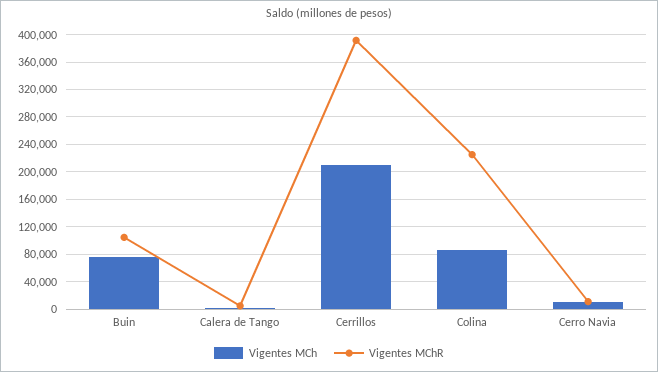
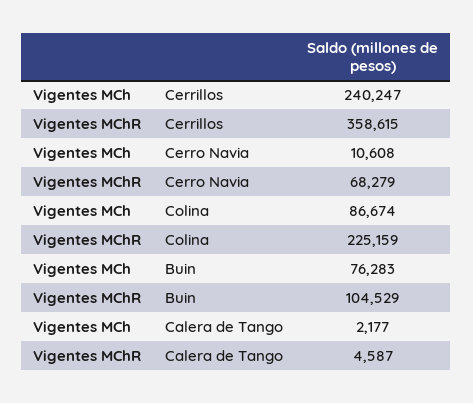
  {
    "Vigentes MCh": {
      "Buin": 76283,
      "Calera de Tango": 2177,
-     "Cerrillos": 210000,
+     "Cerrillos": 240247,
      "Colina": 86674,
      "Cerro Navia": 10608
    },
    "Vigentes MChR": {
      "Buin": 104529,
      "Calera de Tango": 4587,
-     "Cerrillos": 390000,
+     "Cerrillos": 358615,
      "Colina": 225159,
-     "Cerro Navia": 10000
+     "Cerro Navia": 68279
    }
  }

